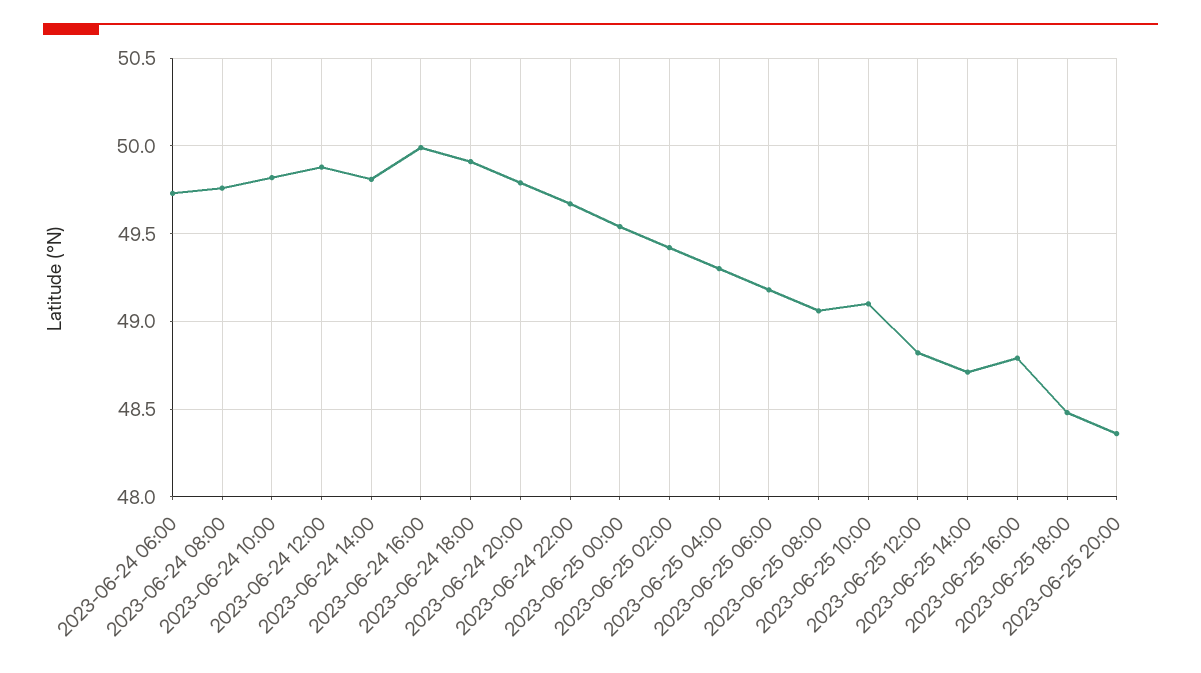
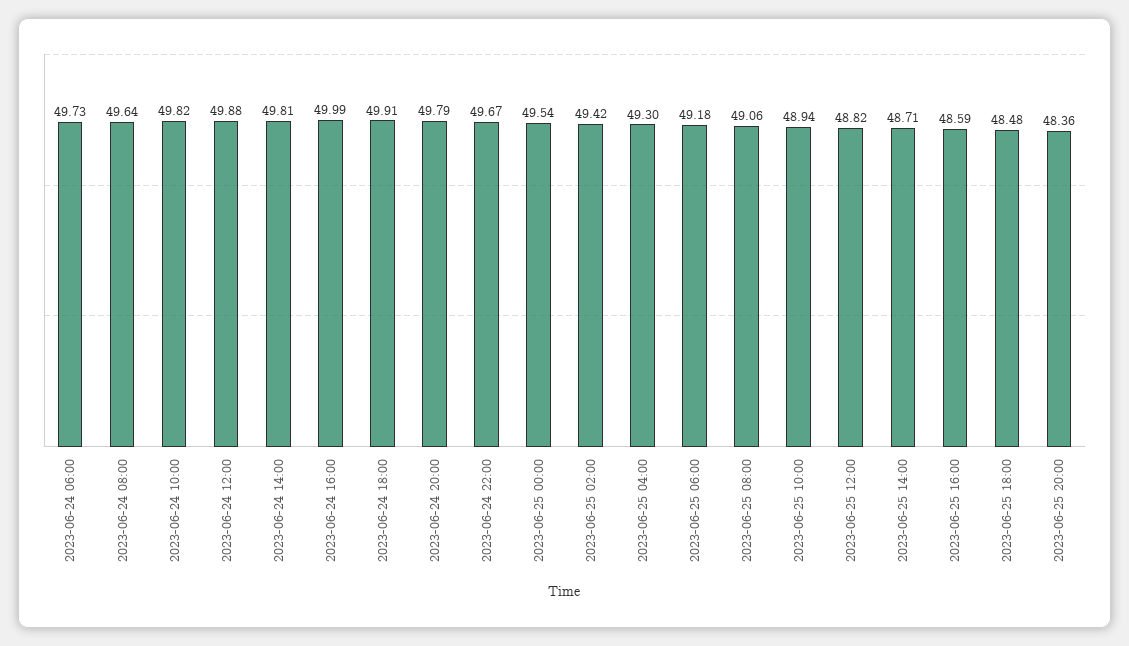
  {
    "2023-06-24 06:00": 49.73,
-   "2023-06-24 08:00": 49.75,
+   "2023-06-24 08:00": 49.64,
    "2023-06-24 10:00": 49.82,
    "2023-06-24 12:00": 49.88,
    "2023-06-24 14:00": 49.81,
    "2023-06-24 16:00": 49.99,
    "2023-06-24 18:00": 49.91,
    "2023-06-24 20:00": 49.79,
    "2023-06-24 22:00": 49.67,
    "2023-06-25 00:00": 49.54,
    "2023-06-25 02:00": 49.42,
    "2023-06-25 04:00": 49.3,
    "2023-06-25 06:00": 49.18,
    "2023-06-25 08:00": 49.06,
-   "2023-06-25 10:00": 49.1,
+   "2023-06-25 10:00": 48.94,
    "2023-06-25 12:00": 48.82,
    "2023-06-25 14:00": 48.71,
-   "2023-06-25 16:00": 48.8,
+   "2023-06-25 16:00": 48.59,
    "2023-06-25 18:00": 48.48,
    "2023-06-25 20:00": 48.36
  }

